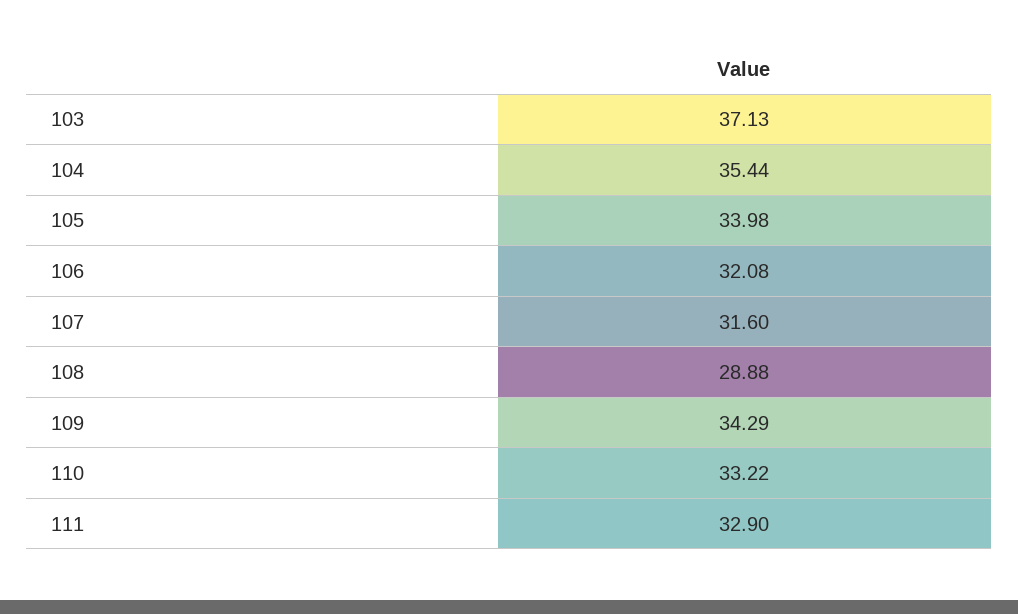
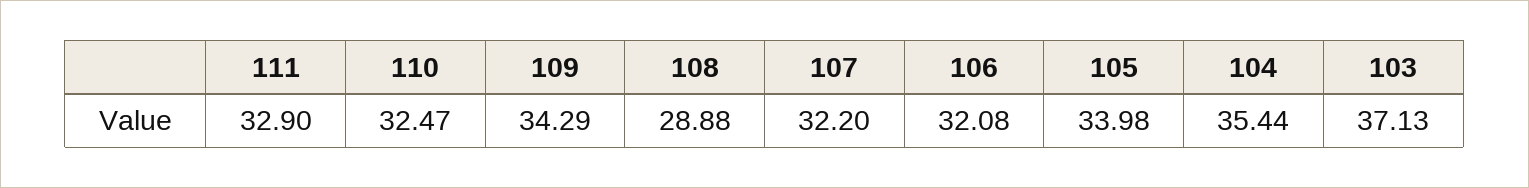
  {
    "103": 37.13,
    "104": 35.44,
    "105": 33.98,
    "106": 32.08,
-   "107": 31.6,
+   "107": 32.2,
    "108": 28.88,
    "109": 34.29,
-   "110": 33.22,
+   "110": 32.47,
    "111": 32.9
  }

